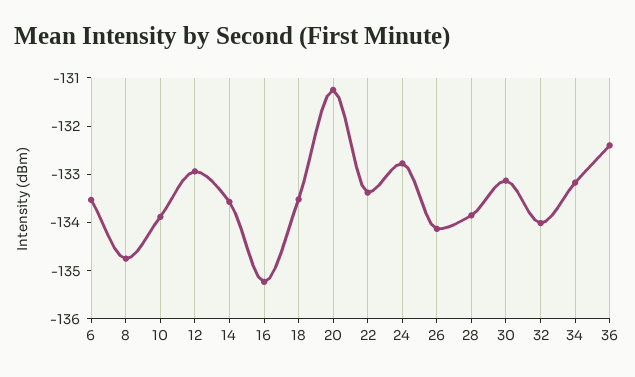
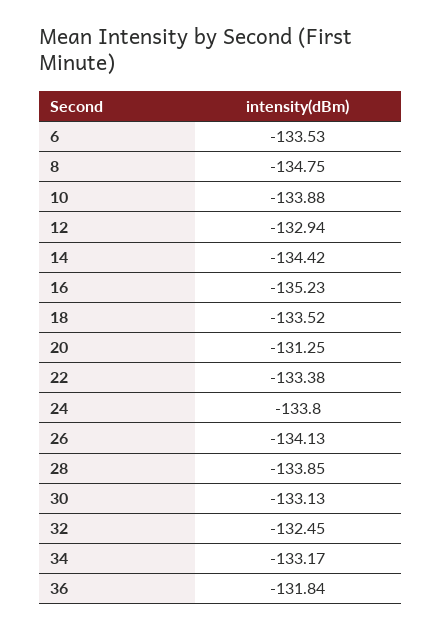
  {
    "6": -133.53,
    "8": -134.75,
    "10": -133.88,
    "12": -132.94,
-   "14": -133.6,
+   "14": -134.42,
    "16": -135.23,
    "18": -133.52,
    "20": -131.25,
    "22": -133.38,
-   "24": -132.8,
+   "24": -133.8,
    "26": -134.13,
    "28": -133.85,
    "30": -133.13,
-   "32": -134,
+   "32": -132.45,
    "34": -133.17,
-   "36": -132.4
+   "36": -131.84
  }

